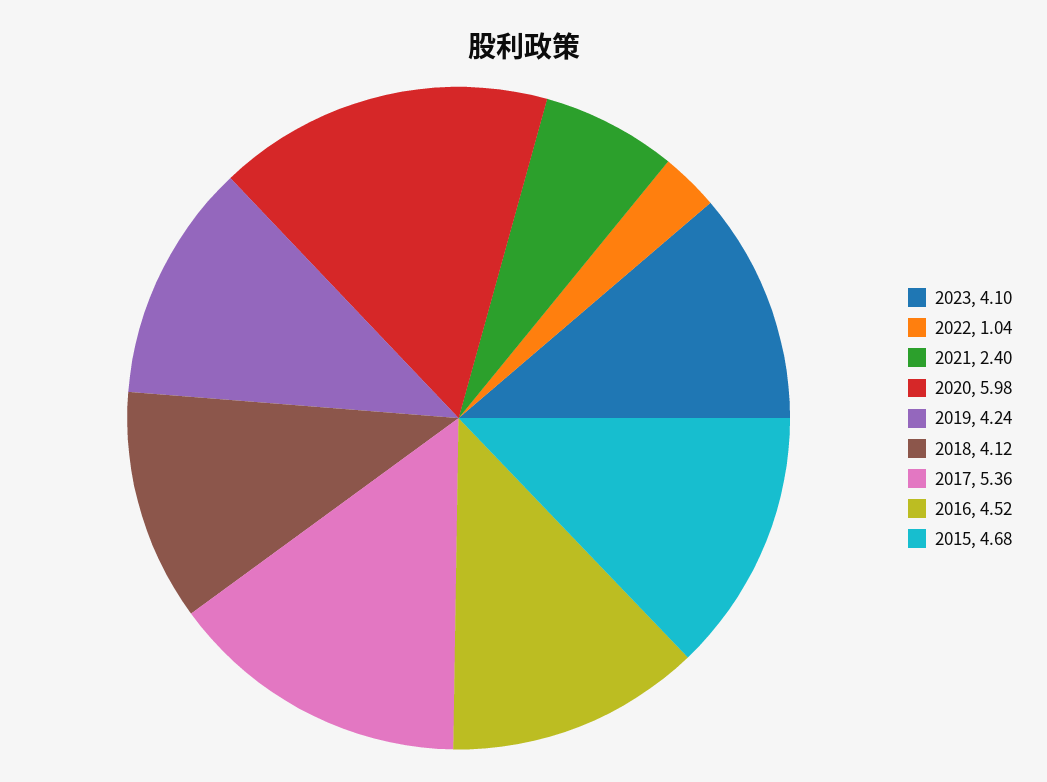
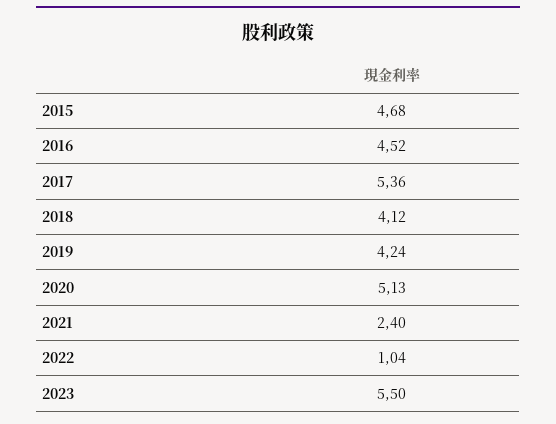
  {
-   "2023": 4.1,
+   "2023": 5.5,
    "2022": 1.04,
    "2021": 2.4,
-   "2020": 5.98,
+   "2020": 5.13,
    "2019": 4.24,
    "2018": 4.12,
    "2017": 5.36,
    "2016": 4.52,
    "2015": 4.68
  }

